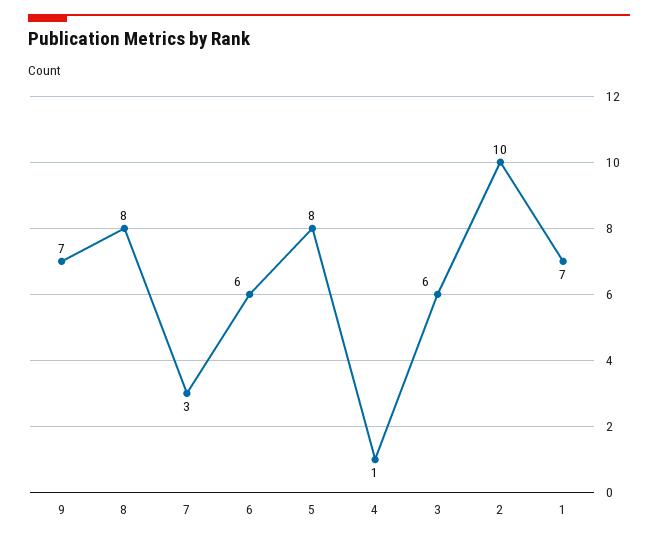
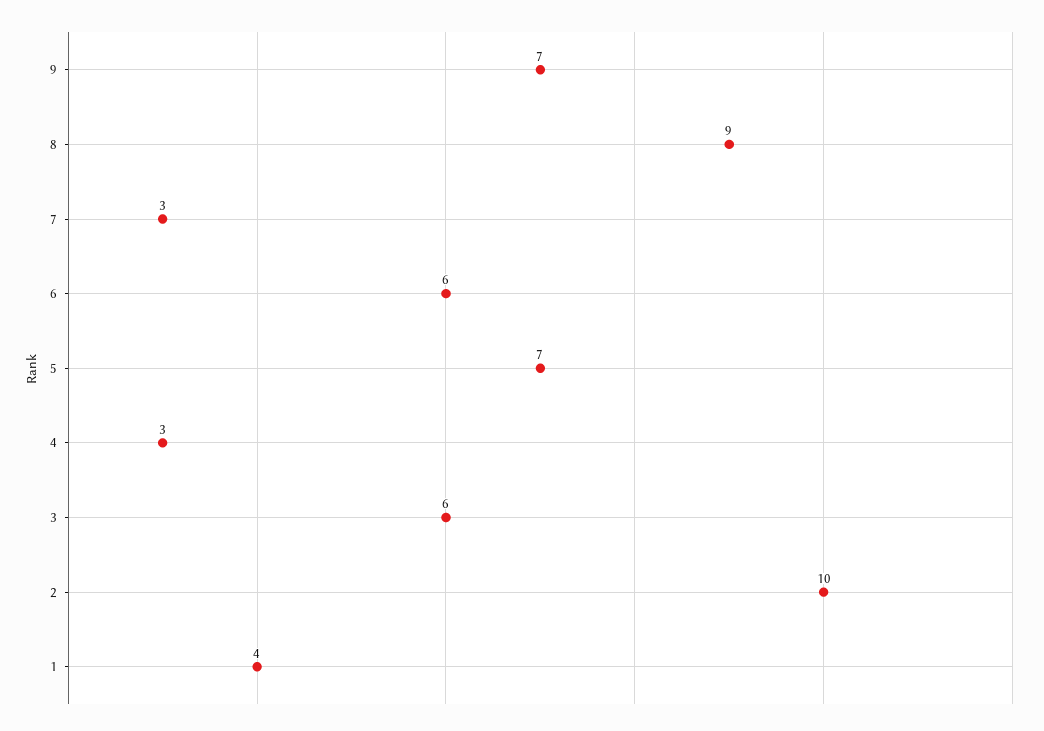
  {
    "9": 7,
-   "8": 8,
+   "8": 9,
    "7": 3,
    "6": 6,
-   "5": 8,
+   "5": 7,
-   "4": 1,
+   "4": 3,
    "3": 6,
    "2": 10,
-   "1": 7
+   "1": 4
  }

